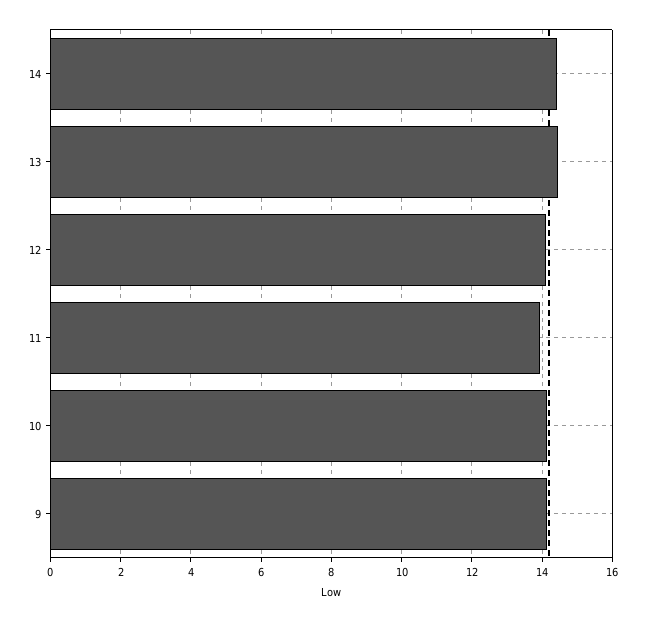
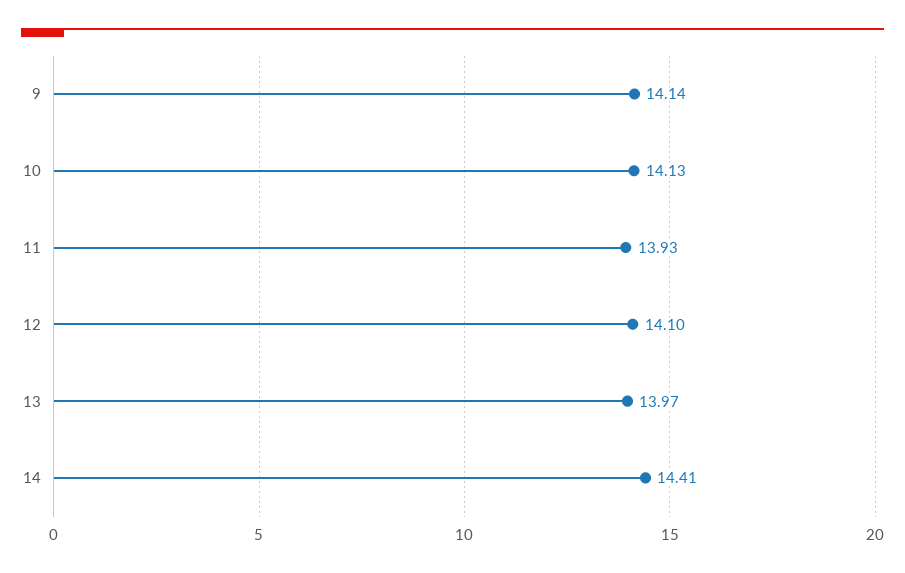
  {
    "14": 14.41,
-   "13": 14.4,
+   "13": 13.97,
    "12": 14.1,
    "11": 13.93,
    "10": 14.13,
    "9": 14.14
  }

